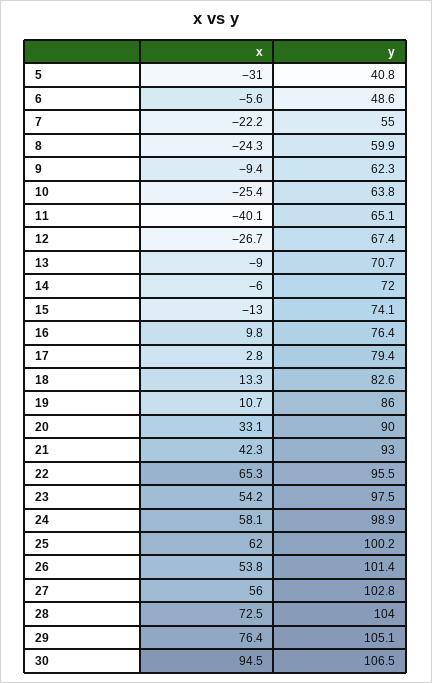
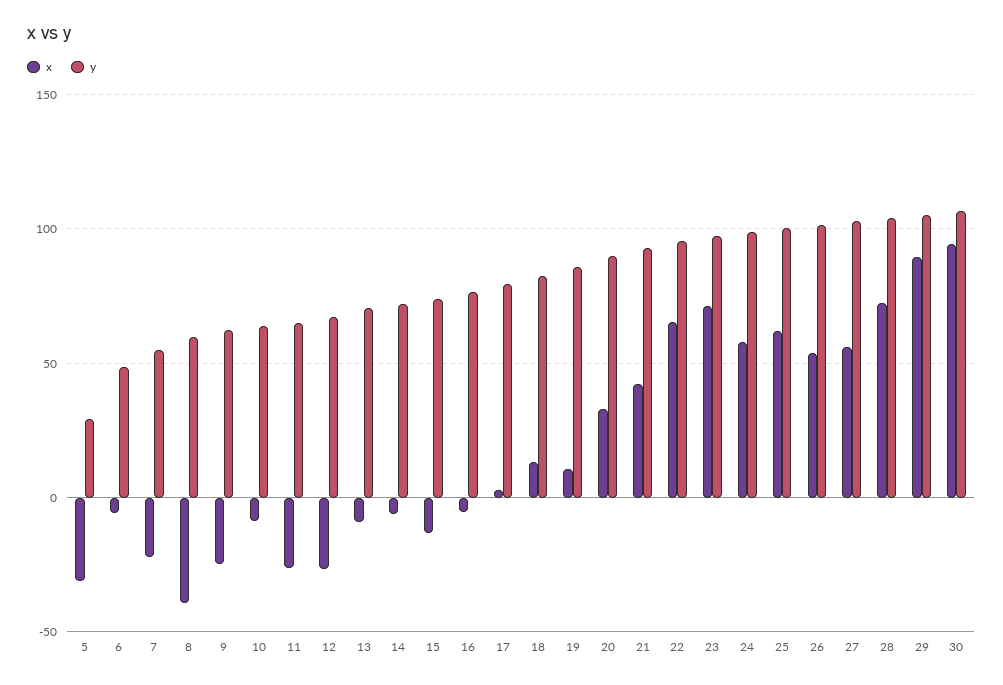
  {
    "x": {
      "5": -31,
      "6": -5.6,
      "7": -22.2,
-     "8": -24.3,
+     "8": -40,
-     "9": -9.4,
+     "9": -25,
-     "10": -25.4,
+     "10": -10,
-     "11": -40.1,
+     "11": -25,
      "12": -26.7,
      "13": -9,
      "14": -6,
      "15": -13,
-     "16": 9.8,
+     "16": -5,
      "17": 2.8,
      "18": 13.3,
      "19": 10.7,
      "20": 33.1,
      "21": 42.3,
      "22": 65.3,
-     "23": 54.2,
+     "23": 70,
      "24": 58.1,
      "25": 62,
      "26": 53.8,
      "27": 56,
      "28": 72.5,
-     "29": 76.4,
+     "29": 90,
      "30": 94.5
    },
    "y": {
-     "5": 40.8,
+     "5": 30,
      "6": 48.6,
      "7": 55,
      "8": 59.9,
      "9": 62.3,
      "10": 63.8,
      "11": 65.1,
      "12": 67.4,
      "13": 70.7,
      "14": 72,
      "15": 74.1,
      "16": 76.4,
      "17": 79.4,
      "18": 82.6,
      "19": 86,
      "20": 90,
      "21": 93,
      "22": 95.5,
      "23": 97.5,
      "24": 98.9,
      "25": 100.2,
      "26": 101.4,
      "27": 102.8,
      "28": 104,
      "29": 105.1,
      "30": 106.5
    }
  }

